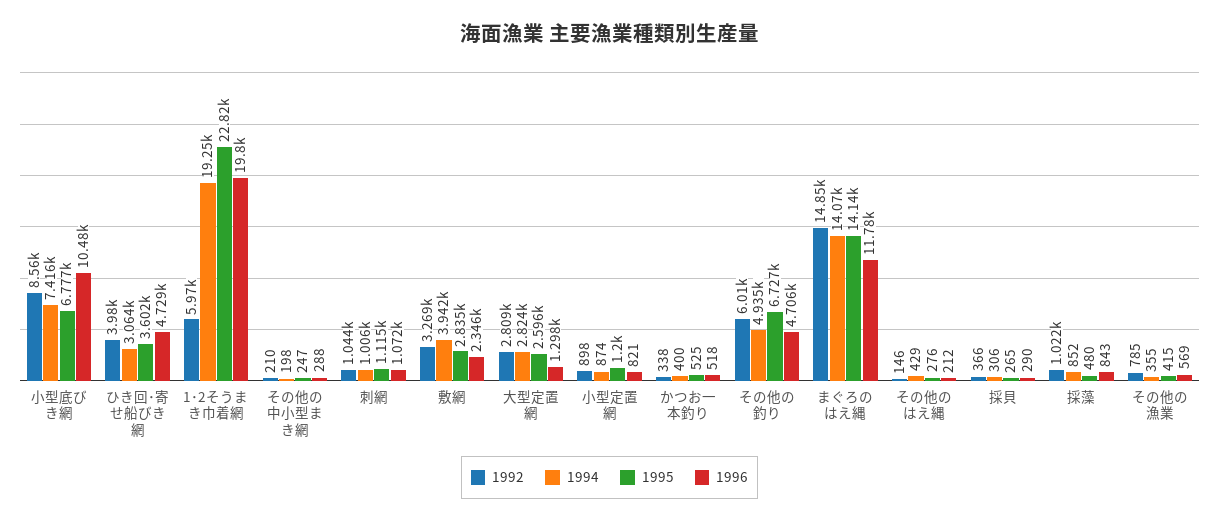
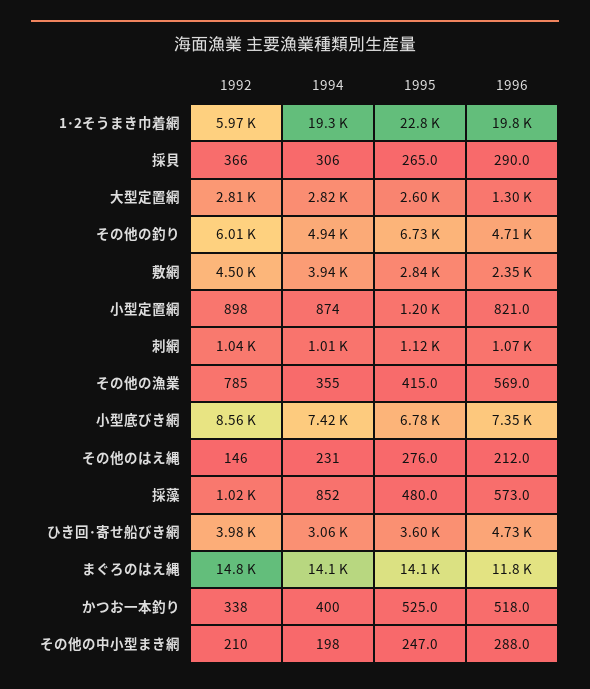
  {
    "1992": {
      "小型底びき網": 8560,
      "ひき回･寄せ船びき網": 3980,
      "1･2そうまき巾着網": 5970,
      "その他の中小型まき網": 210,
      "刺網": 1044,
-     "敷網": 3269,
+     "敷網": 4500,
      "大型定置網": 2809,
      "小型定置網": 898,
      "かつお一本釣り": 338,
      "その他の釣り": 6010,
      "まぐろのはえ縄": 14850,
      "その他のはえ縄": 146,
      "採貝": 366,
      "採藻": 1022,
      "その他の漁業": 785
    },
    "1994": {
      "小型底びき網": 7416,
      "ひき回･寄せ船びき網": 3064,
      "1･2そうまき巾着網": 19250,
      "その他の中小型まき網": 198,
      "刺網": 1006,
      "敷網": 3942,
      "大型定置網": 2824,
      "小型定置網": 874,
      "かつお一本釣り": 400,
      "その他の釣り": 4935,
      "まぐろのはえ縄": 14070,
-     "その他のはえ縄": 429,
+     "その他のはえ縄": 231,
      "採貝": 306,
      "採藻": 852,
      "その他の漁業": 355
    },
    "1995": {
      "小型底びき網": 6777,
      "ひき回･寄せ船びき網": 3602,
      "1･2そうまき巾着網": 22820,
      "その他の中小型まき網": 247,
      "刺網": 1115,
      "敷網": 2835,
      "大型定置網": 2596,
      "小型定置網": 1200,
      "かつお一本釣り": 525,
      "その他の釣り": 6727,
      "まぐろのはえ縄": 14140,
      "その他のはえ縄": 276,
      "採貝": 265,
      "採藻": 480,
      "その他の漁業": 415
    },
    "1996": {
-     "小型底びき網": 10480,
+     "小型底びき網": 7350,
      "ひき回･寄せ船びき網": 4729,
      "1･2そうまき巾着網": 19800,
      "その他の中小型まき網": 288,
      "刺網": 1072,
      "敷網": 2346,
      "大型定置網": 1298,
      "小型定置網": 821,
      "かつお一本釣り": 518,
      "その他の釣り": 4706,
      "まぐろのはえ縄": 11780,
      "その他のはえ縄": 212,
      "採貝": 290,
-     "採藻": 843,
+     "採藻": 573,
      "その他の漁業": 569
    }
  }

